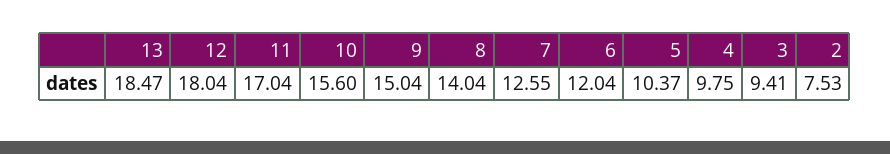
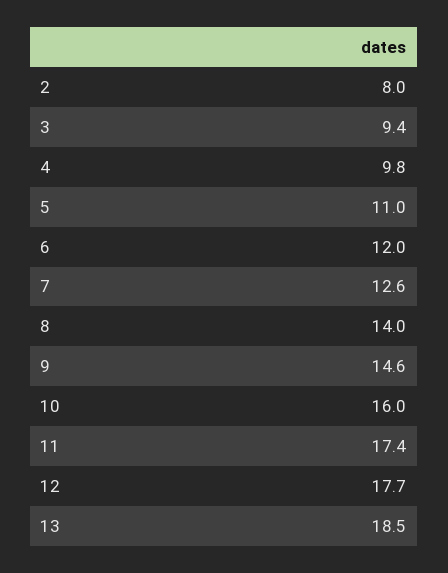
  {
    "13": 18.47,
-   "12": 18.04,
+   "12": 17.7,
-   "11": 17.04,
+   "11": 17.4,
-   "10": 15.6,
+   "10": 16,
-   "9": 15.04,
+   "9": 14.6,
    "8": 14.04,
    "7": 12.55,
    "6": 12.04,
-   "5": 10.37,
+   "5": 11,
    "4": 9.75,
    "3": 9.41,
-   "2": 7.53
+   "2": 8
  }

